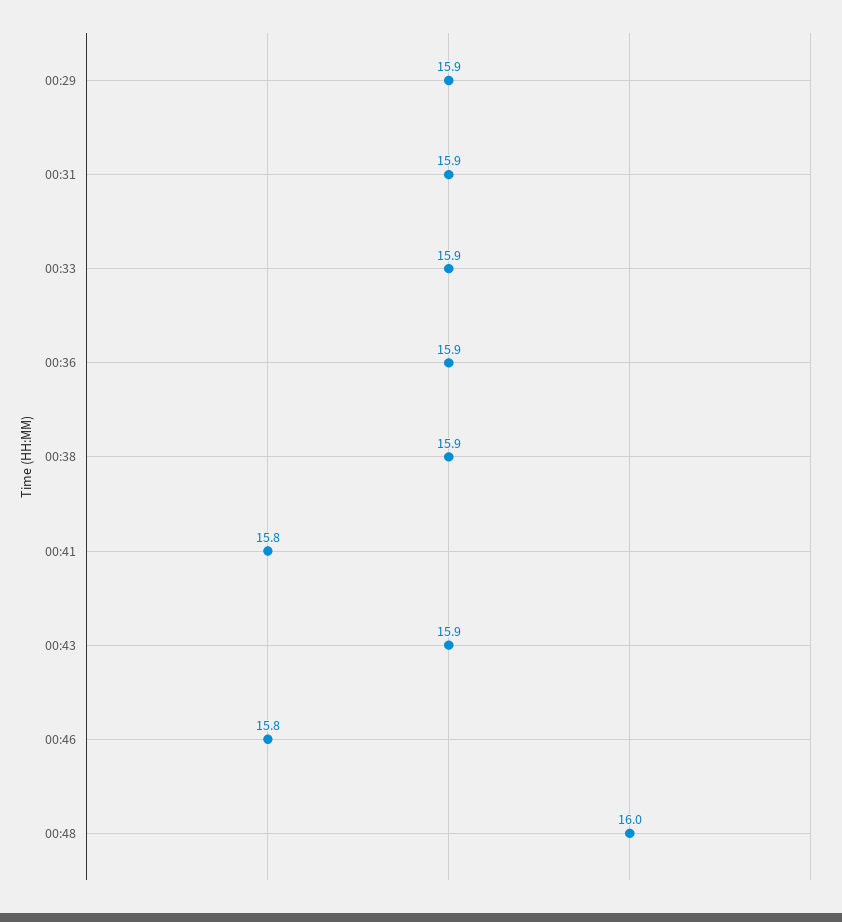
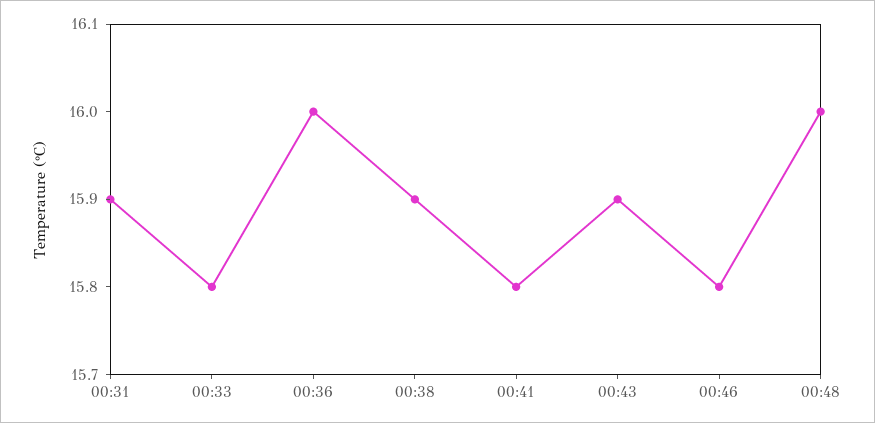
  {
-   "00:29": 15.9,
    "00:31": 15.9,
-   "00:33": 15.9,
+   "00:33": 15.8,
-   "00:36": 15.9,
+   "00:36": 16,
    "00:38": 15.9,
    "00:41": 15.8,
    "00:43": 15.9,
    "00:46": 15.8,
    "00:48": 16
  }

